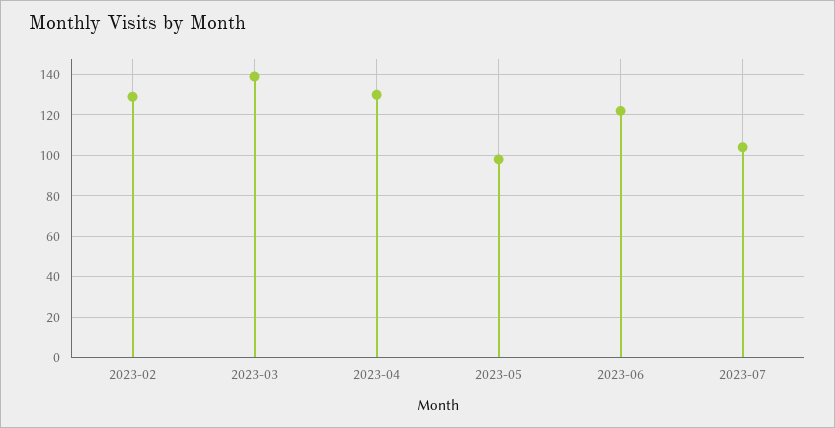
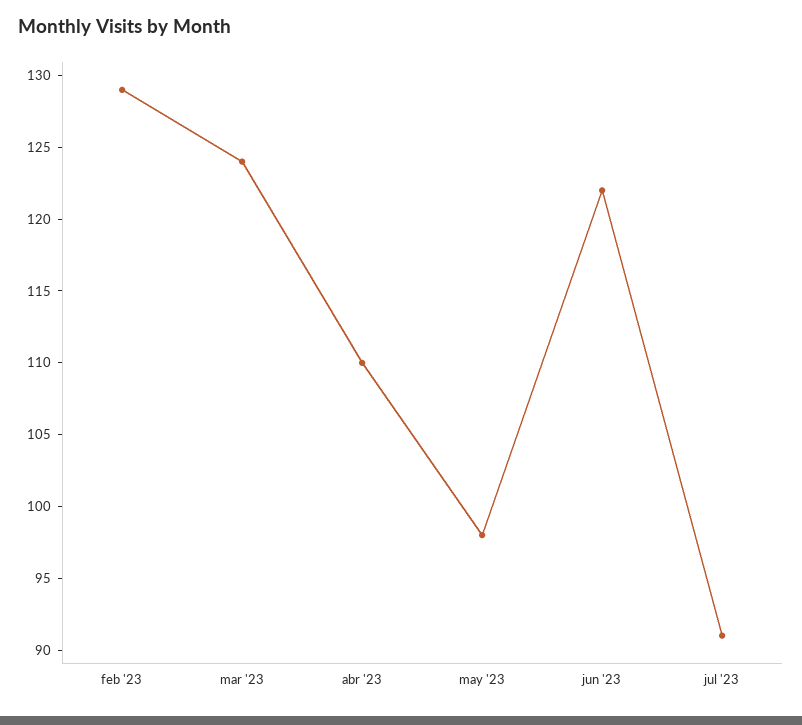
  {
    "2023-02": 129,
-   "2023-03": 140,
+   "2023-03": 124,
-   "2023-04": 130,
+   "2023-04": 110,
    "2023-05": 98,
    "2023-06": 122,
-   "2023-07": 105
+   "2023-07": 91
  }

